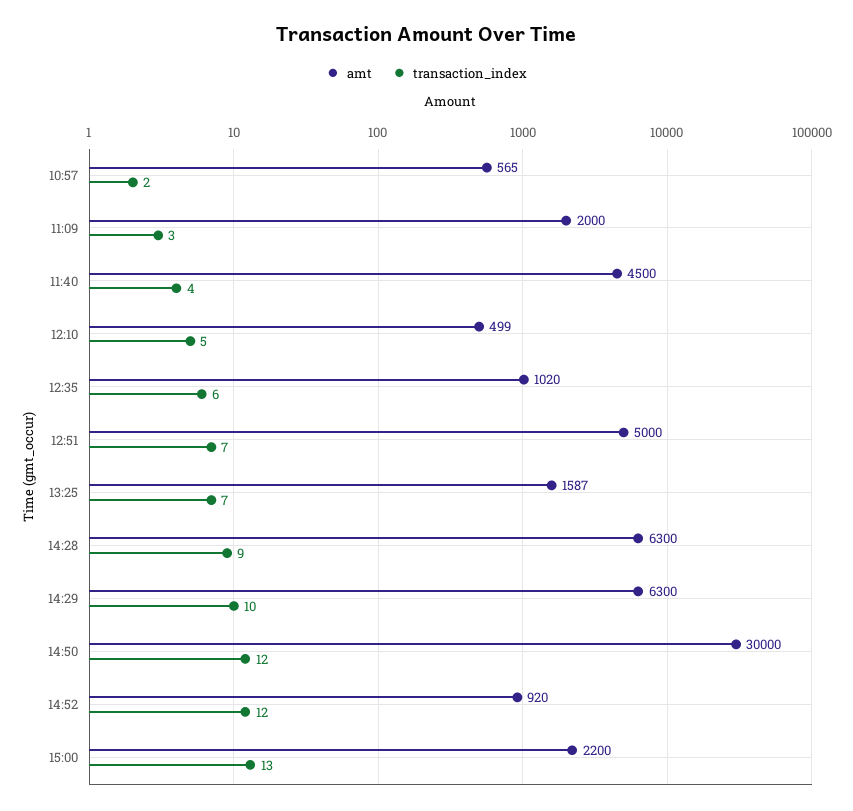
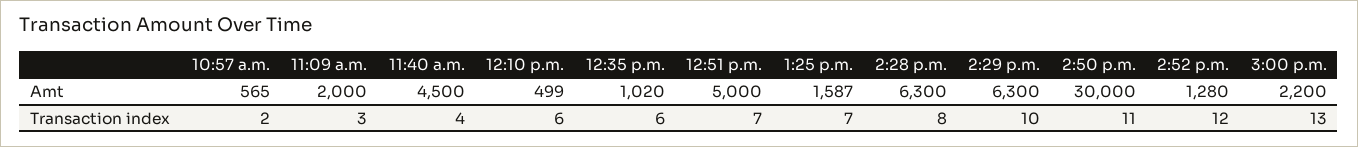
  {
    "amt": {
      "10:57": 565,
      "11:09": 2000,
      "11:40": 4500,
      "12:10": 499,
      "12:35": 1020,
      "12:51": 5000,
      "13:25": 1587,
      "14:28": 6300,
      "14:29": 6300,
      "14:50": 30000,
-     "14:52": 920,
+     "14:52": 1280,
      "15:00": 2200
    },
    "transaction_index": {
      "10:57": 2,
      "11:09": 3,
      "11:40": 4,
-     "12:10": 5,
+     "12:10": 6,
      "12:35": 6,
      "12:51": 7,
      "13:25": 7,
-     "14:28": 9,
+     "14:28": 8,
      "14:29": 10,
-     "14:50": 12,
+     "14:50": 11,
      "14:52": 12,
      "15:00": 13
    }
  }

